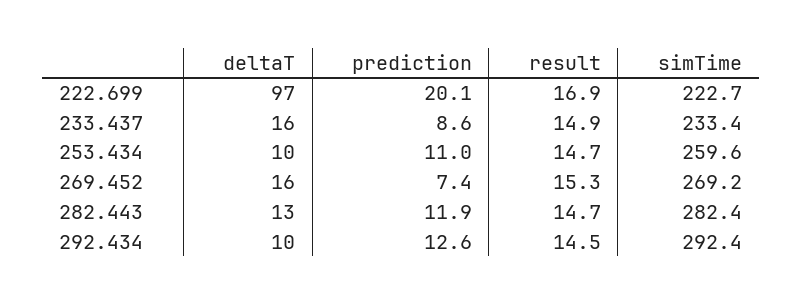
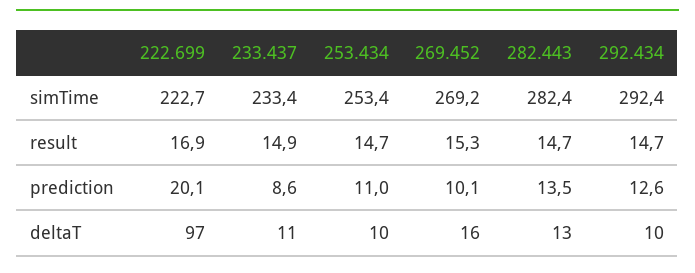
  {
    "deltaT": {
      "222.699": 97,
-     "233.437": 16,
+     "233.437": 11,
      "253.434": 10,
      "269.452": 16,
      "282.443": 13,
      "292.434": 10
    },
    "prediction": {
      "222.699": 20.1,
      "233.437": 8.6,
      "253.434": 11,
-     "269.452": 7.4,
+     "269.452": 10.1,
-     "282.443": 11.9,
+     "282.443": 13.5,
      "292.434": 12.6
    },
    "result": {
      "222.699": 16.9,
      "233.437": 14.9,
      "253.434": 14.7,
      "269.452": 15.3,
      "282.443": 14.7,
-     "292.434": 14.5
+     "292.434": 14.7
    },
    "simTime": {
      "222.699": 222.7,
      "233.437": 233.4,
-     "253.434": 259.6,
+     "253.434": 253.4,
      "269.452": 269.2,
      "282.443": 282.4,
      "292.434": 292.4
    }
  }

